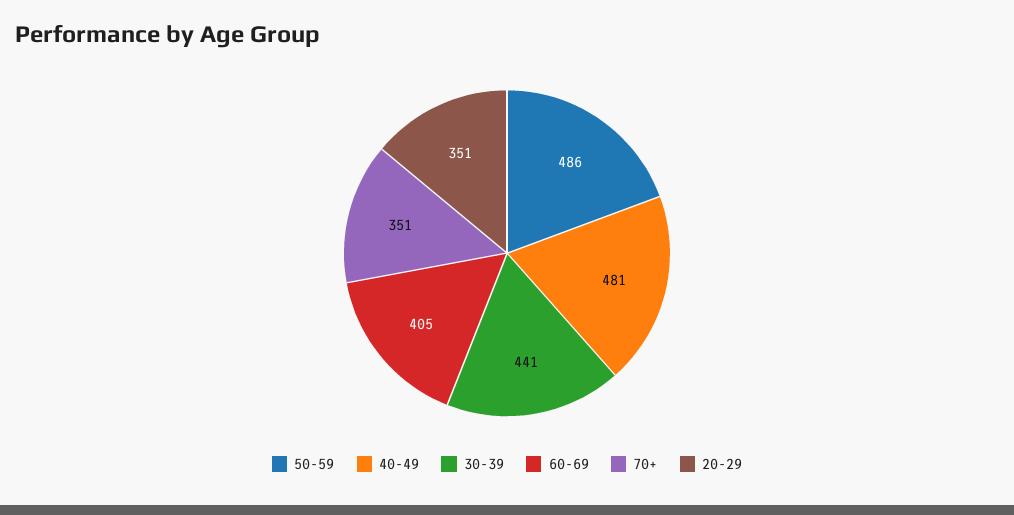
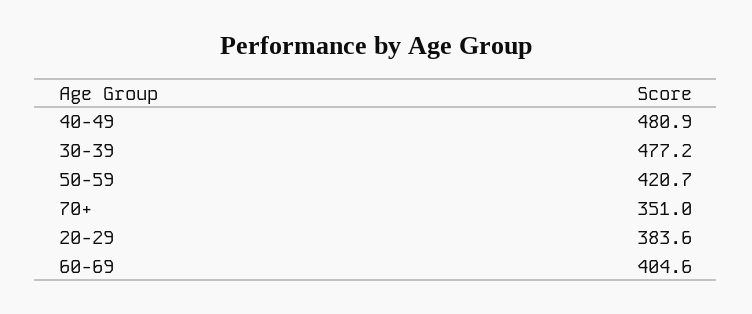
  {
-   "50-59": 486,
+   "50-59": 420.7,
    "40-49": 480.9,
-   "30-39": 441,
+   "30-39": 477.2,
    "60-69": 404.6,
    "70+": 351,
-   "20-29": 351
+   "20-29": 383.6
  }

